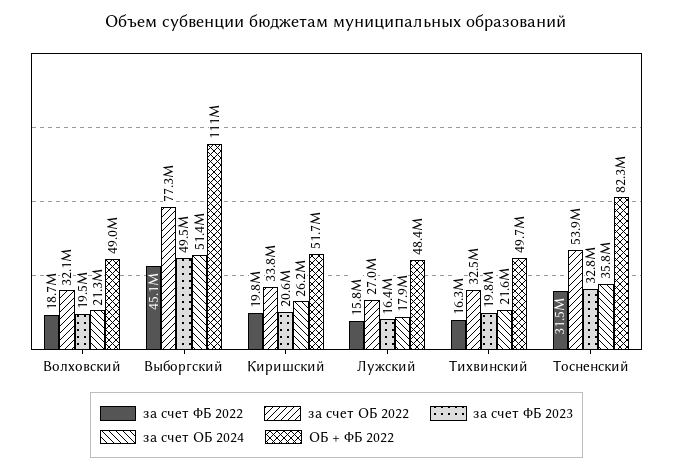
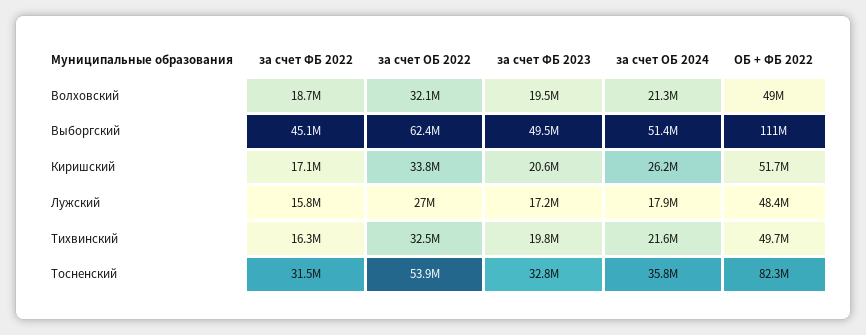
  {
    "за счет ФБ 2022": {
      "Волховский": 18700000,
      "Выборгский": 45100000,
-     "Киришский": 19800000,
+     "Киришский": 17100000,
      "Лужский": 15800000,
      "Тихвинский": 16300000,
      "Тосненский": 31500000
    },
    "за счет ОБ 2022": {
      "Волховский": 32100000,
-     "Выборгский": 77300000,
+     "Выборгский": 62400000,
      "Киришский": 33800000,
      "Лужский": 27000000,
      "Тихвинский": 32500000,
      "Тосненский": 53900000
    },
    "за счет ФБ 2023": {
      "Волховский": 19500000,
      "Выборгский": 49500000,
      "Киришский": 20600000,
-     "Лужский": 16400000,
+     "Лужский": 17200000,
      "Тихвинский": 19800000,
      "Тосненский": 32800000
    },
    "за счет ОБ 2024": {
      "Волховский": 21300000,
      "Выборгский": 51400000,
      "Киришский": 26200000,
      "Лужский": 17900000,
      "Тихвинский": 21600000,
      "Тосненский": 35800000
    },
    "ОБ + ФБ 2022": {
      "Волховский": 49000000,
      "Выборгский": 111000000,
      "Киришский": 51700000,
      "Лужский": 48400000,
      "Тихвинский": 49700000,
      "Тосненский": 82300000
    }
  }

